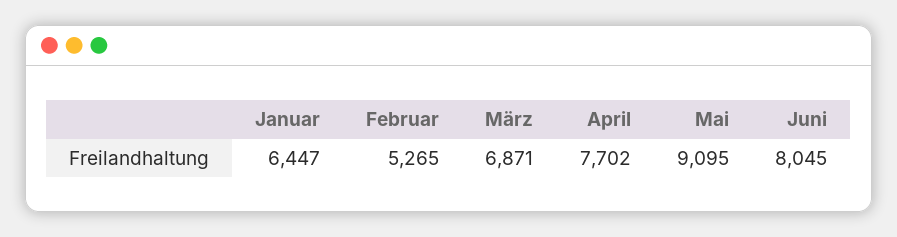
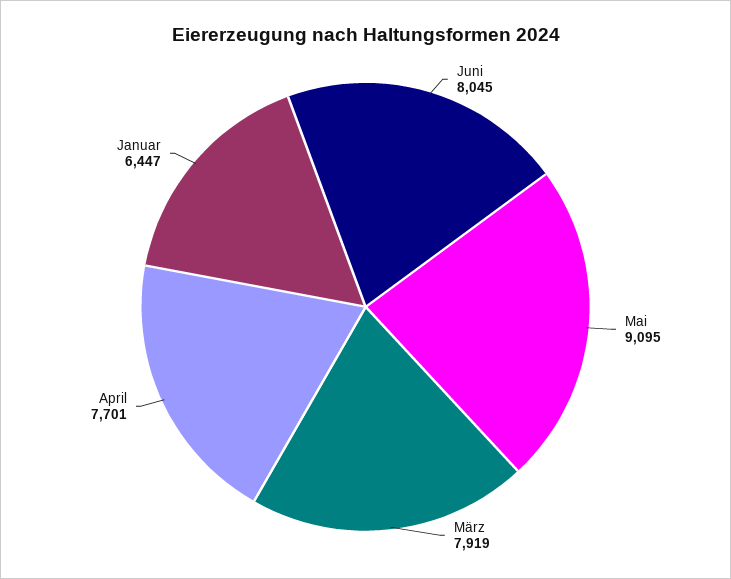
  {
    "Januar": 6447,
-   "Februar": 5265,
-   "März": 6871,
+   "März": 7919,
-   "April": 7702,
+   "April": 7701,
    "Mai": 9095,
    "Juni": 8045
  }

